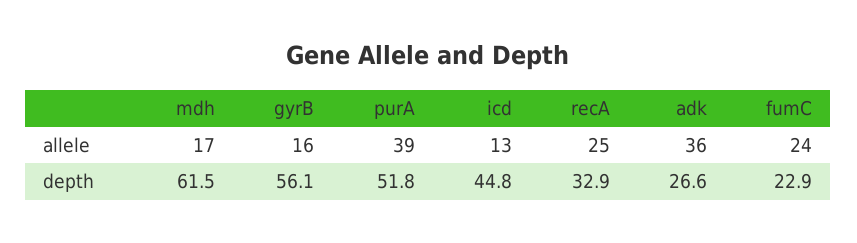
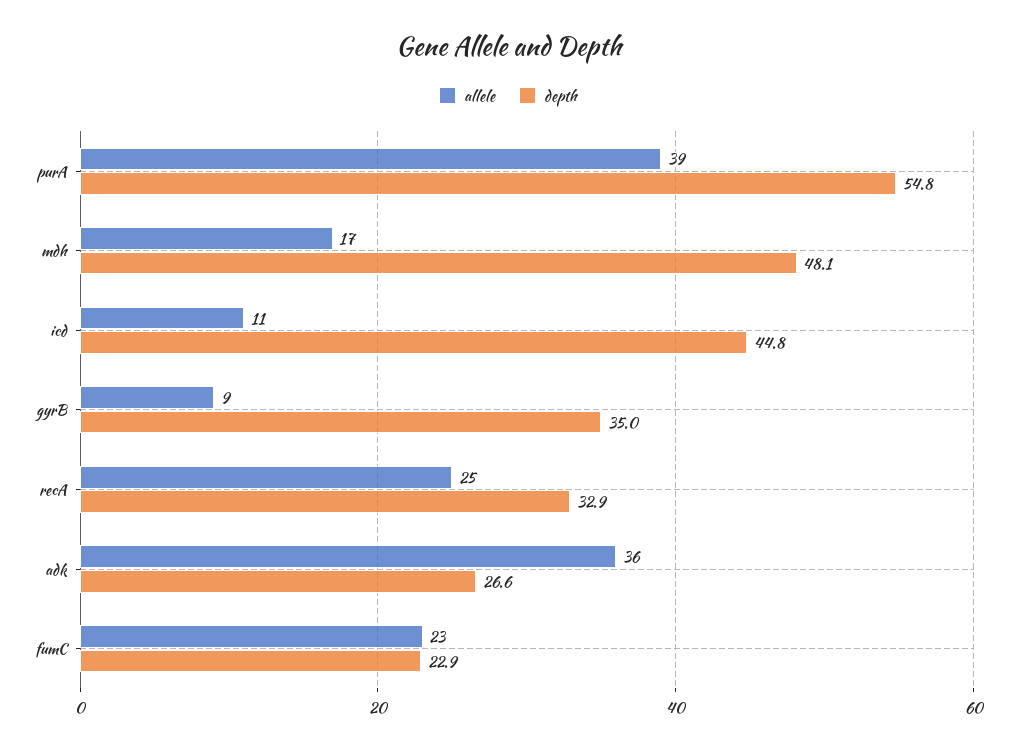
  {
    "allele": {
      "mdh": 17,
-     "gyrB": 16,
+     "gyrB": 9,
      "purA": 39,
-     "icd": 13,
+     "icd": 11,
      "recA": 25,
      "adk": 36,
-     "fumC": 24
+     "fumC": 23
    },
    "depth": {
-     "mdh": 61.5,
+     "mdh": 48.1,
-     "gyrB": 56.1,
+     "gyrB": 35,
-     "purA": 51.8,
+     "purA": 54.8,
      "icd": 44.8,
      "recA": 32.9,
      "adk": 26.6,
      "fumC": 22.9
    }
  }

